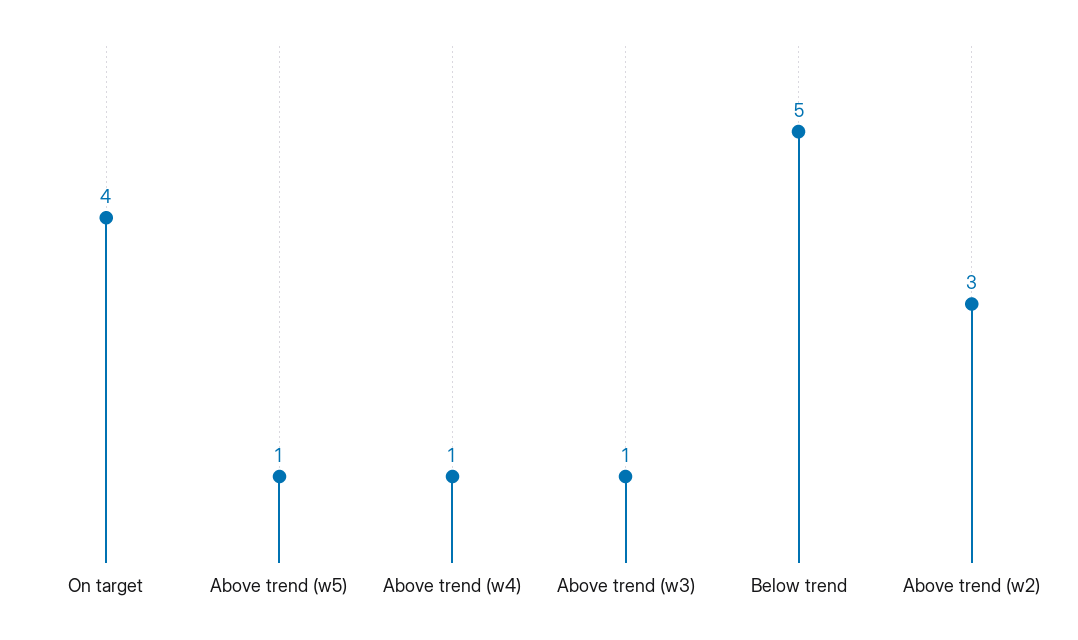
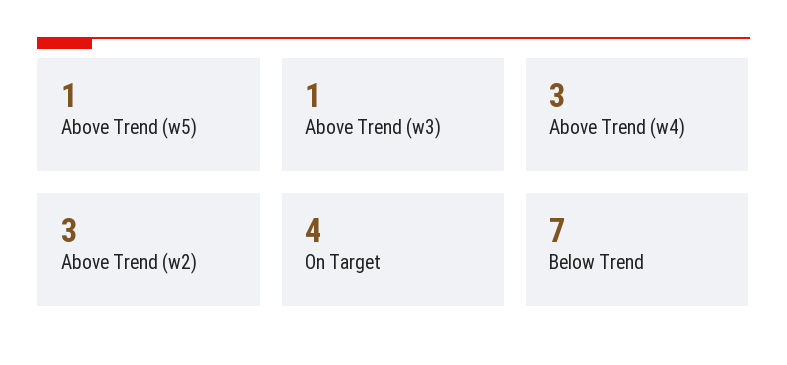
  {
    "On target": 4,
    "Above trend (w5)": 1,
-   "Above trend (w4)": 1,
+   "Above trend (w4)": 3,
    "Above trend (w3)": 1,
-   "Below trend": 5,
+   "Below trend": 7,
    "Above trend (w2)": 3
  }

